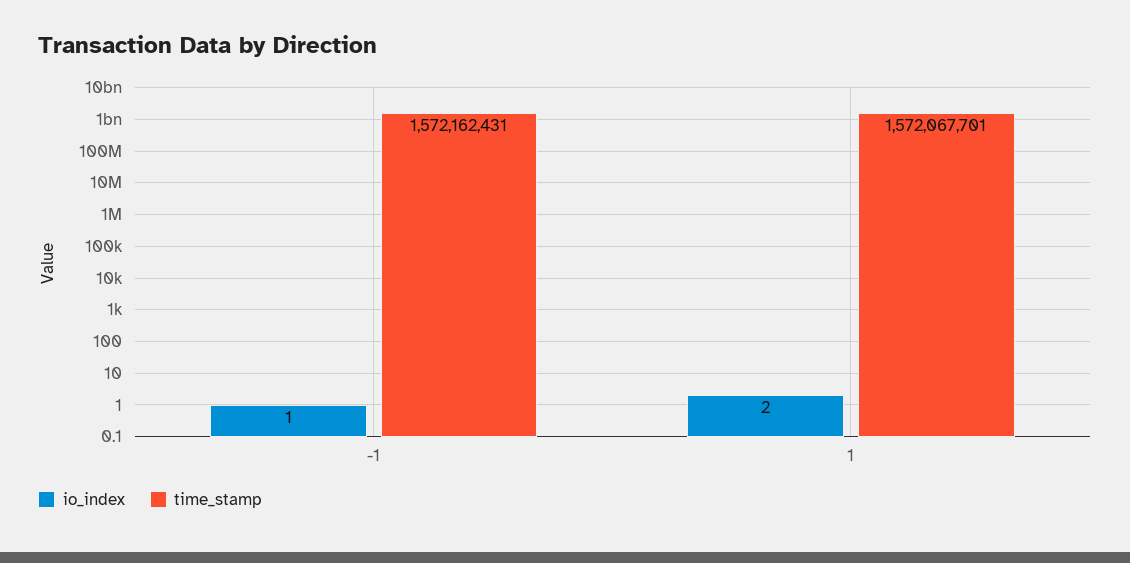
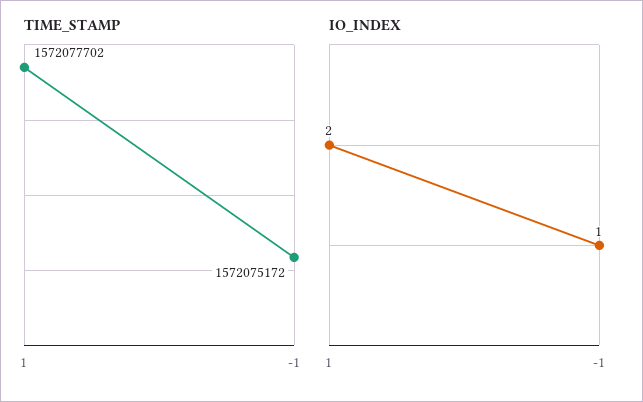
  {
    "io_index": {
      "-1": 1,
      "1": 2
    },
    "time_stamp": {
-     "-1": 1572162431,
+     "-1": 1572075172,
-     "1": 1572067701
+     "1": 1572077702
    }
  }

